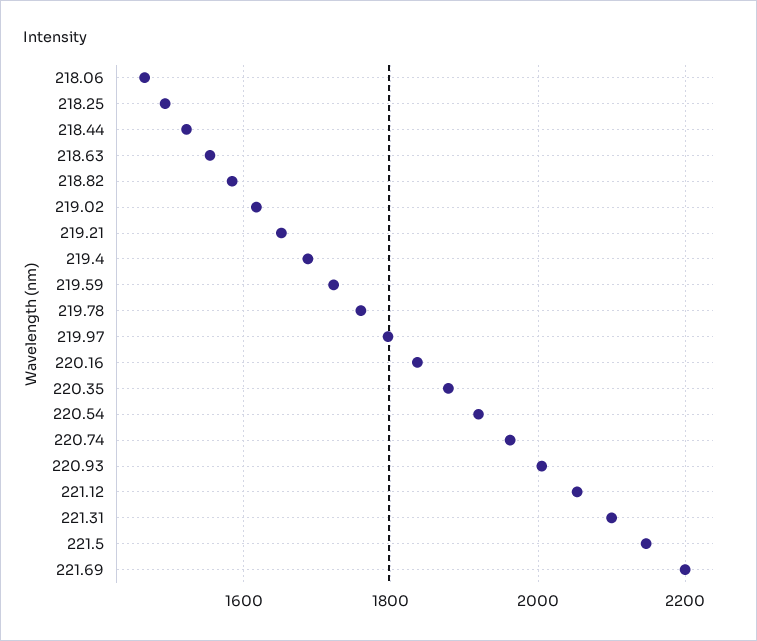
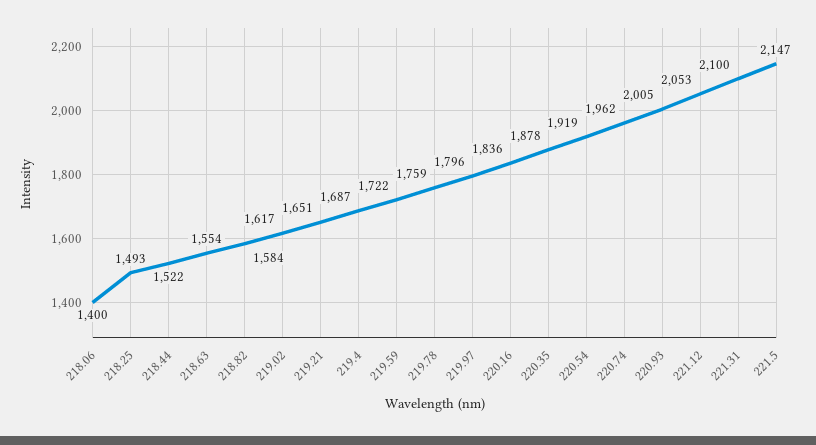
  {
-   "218.06": 1460,
+   "218.06": 1400,
    "218.25": 1493,
    "218.44": 1522,
    "218.63": 1554,
    "218.82": 1584,
    "219.02": 1617,
    "219.21": 1651,
    "219.4": 1687,
    "219.59": 1722,
    "219.78": 1759,
    "219.97": 1796,
    "220.16": 1836,
    "220.35": 1878,
    "220.54": 1919,
    "220.74": 1962,
    "220.93": 2005,
    "221.12": 2053,
    "221.31": 2100,
-   "221.5": 2147,
+   "221.5": 2147
-   "221.69": 2200
  }

